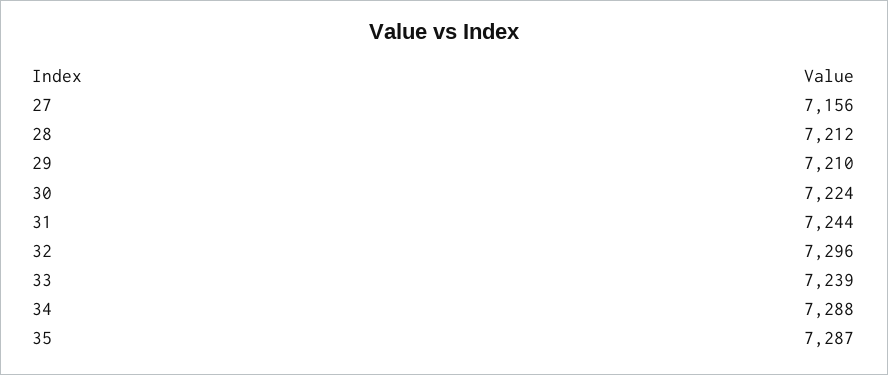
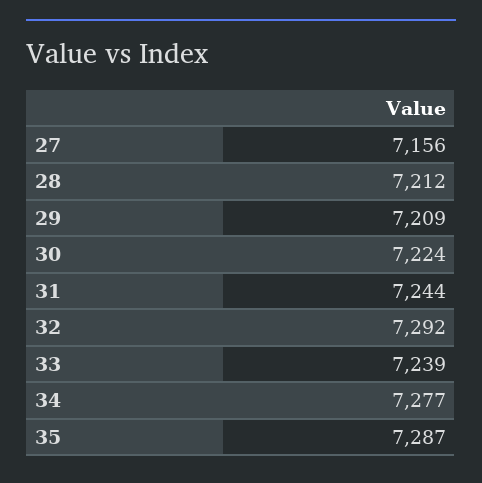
  {
    "27": 7156,
    "28": 7212,
-   "29": 7210,
+   "29": 7209,
    "30": 7224,
    "31": 7244,
-   "32": 7296,
+   "32": 7292,
    "33": 7239,
-   "34": 7288,
+   "34": 7277,
    "35": 7287
  }

